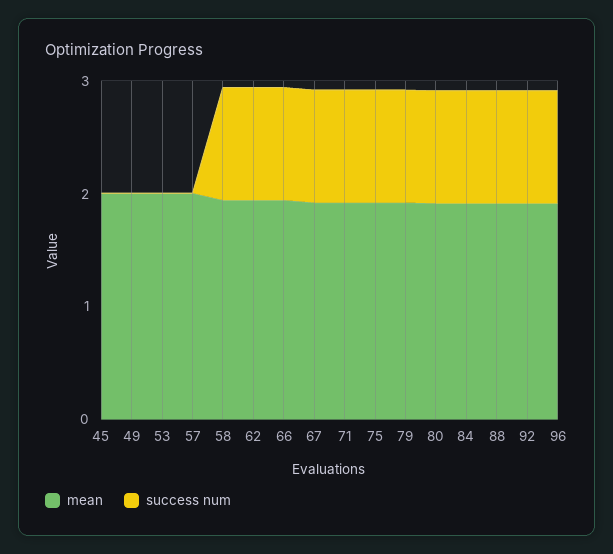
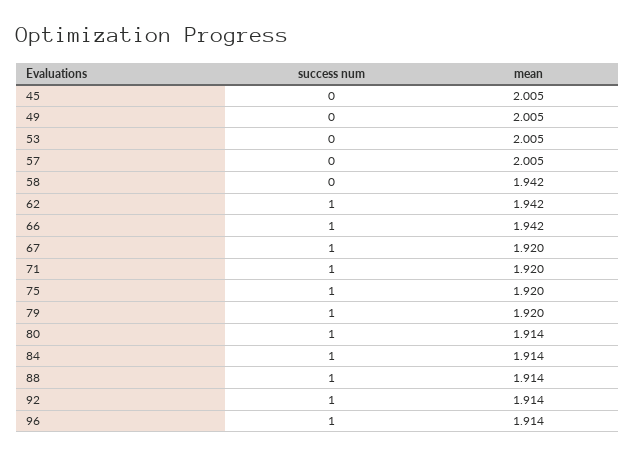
  {
    "mean": {
      "45": 2.005,
      "49": 2.005,
      "53": 2.005,
      "57": 2.005,
      "58": 1.942,
      "62": 1.942,
      "66": 1.942,
      "67": 1.92,
      "71": 1.92,
      "75": 1.92,
      "79": 1.92,
      "80": 1.914,
      "84": 1.914,
      "88": 1.914,
      "92": 1.914,
      "96": 1.914
    },
    "success num": {
      "45": 0,
      "49": 0,
      "53": 0,
      "57": 0,
-     "58": 1,
+     "58": 0,
      "62": 1,
      "66": 1,
      "67": 1,
      "71": 1,
      "75": 1,
      "79": 1,
      "80": 1,
      "84": 1,
      "88": 1,
      "92": 1,
      "96": 1
    }
  }

